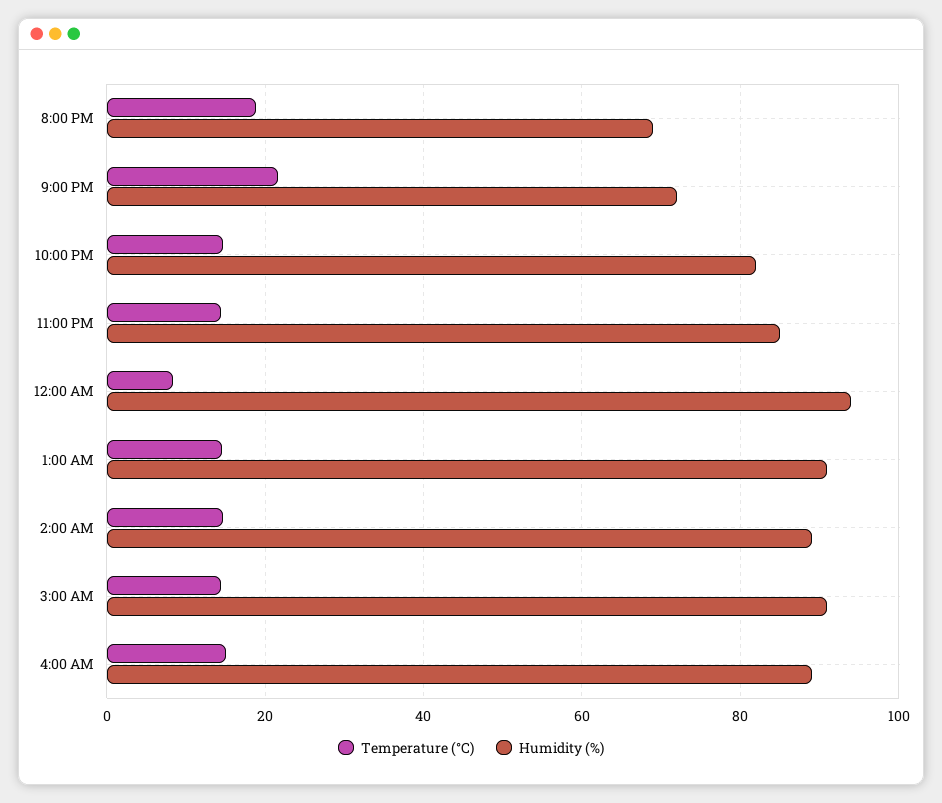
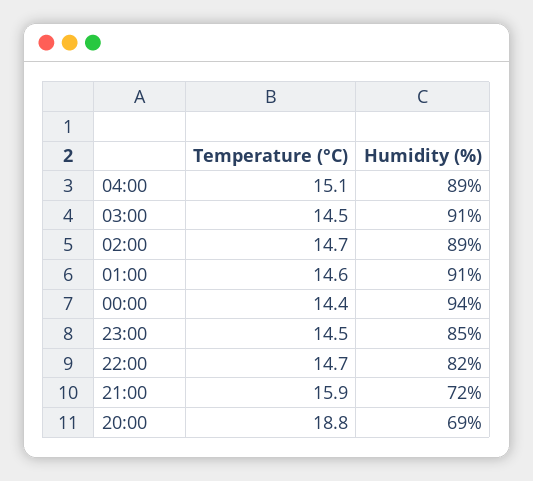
  {
    "Temperature (°C)": {
      "8:00 PM": 18.8,
-     "9:00 PM": 22,
+     "9:00 PM": 15.9,
      "10:00 PM": 14.7,
      "11:00 PM": 14.5,
-     "12:00 AM": 8,
+     "12:00 AM": 14.4,
      "1:00 AM": 14.6,
      "2:00 AM": 14.7,
      "3:00 AM": 14.5,
      "4:00 AM": 15.1
    },
    "Humidity (%)": {
      "8:00 PM": 69,
      "9:00 PM": 72,
      "10:00 PM": 82,
      "11:00 PM": 85,
      "12:00 AM": 94,
      "1:00 AM": 91,
      "2:00 AM": 89,
      "3:00 AM": 91,
      "4:00 AM": 89
    }
  }

